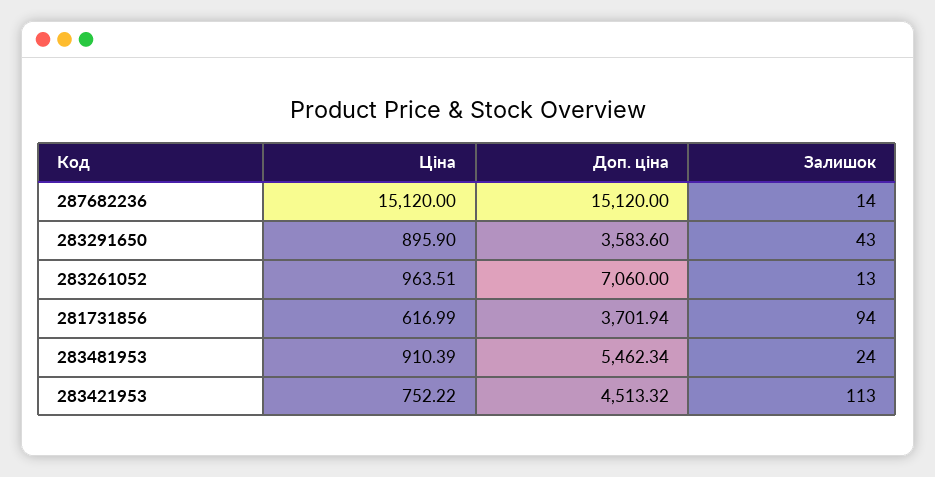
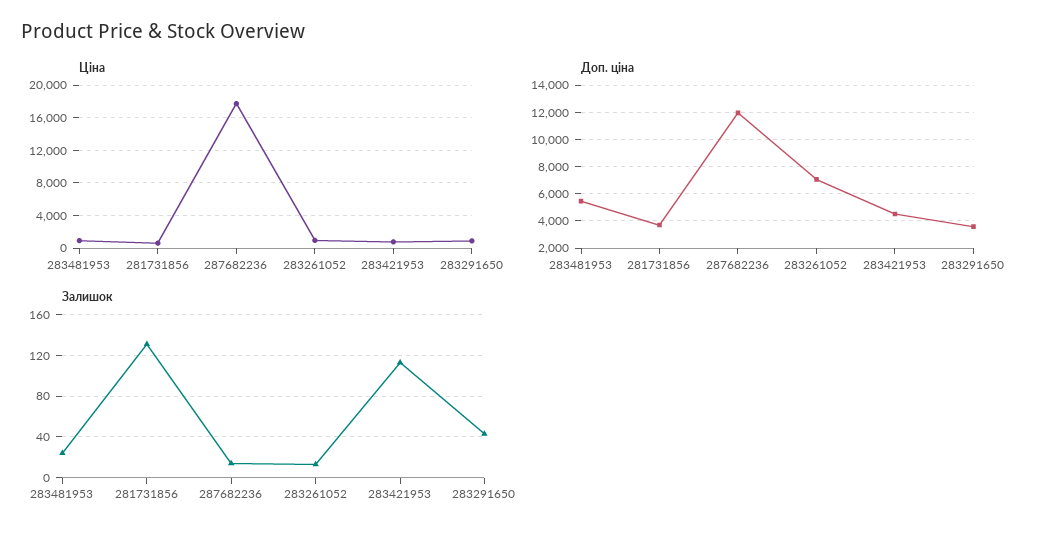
  {
    "Ціна": {
-     "287682236": 15120,
+     "287682236": 18000,
      "283291650": 895.9,
      "283261052": 963.51,
      "281731856": 616.99,
      "283481953": 910.39,
      "283421953": 752.22
    },
    "Доп. ціна": {
-     "287682236": 15120,
+     "287682236": 12000,
      "283291650": 3583.6,
      "283261052": 7060,
      "281731856": 3701.94,
      "283481953": 5462.34,
      "283421953": 4513.32
    },
    "Залишок": {
      "287682236": 14,
      "283291650": 43,
      "283261052": 13,
-     "281731856": 94,
+     "281731856": 130,
      "283481953": 24,
      "283421953": 113
    }
  }

